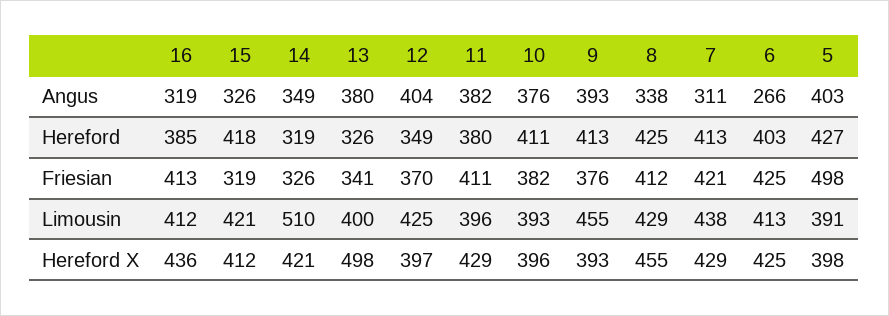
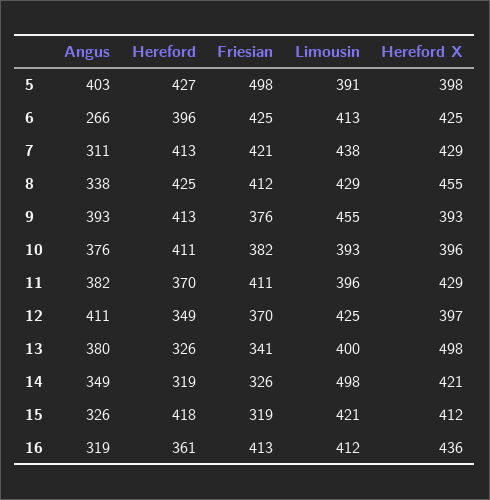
  {
    "16": {
      "Angus": 319,
-     "Hereford": 385,
+     "Hereford": 361,
      "Friesian": 413,
      "Limousin": 412,
      "Hereford X": 436
    },
    "15": {
      "Angus": 326,
      "Hereford": 418,
      "Friesian": 319,
      "Limousin": 421,
      "Hereford X": 412
    },
    "14": {
      "Angus": 349,
      "Hereford": 319,
      "Friesian": 326,
-     "Limousin": 510,
+     "Limousin": 498,
      "Hereford X": 421
    },
    "13": {
      "Angus": 380,
      "Hereford": 326,
      "Friesian": 341,
      "Limousin": 400,
      "Hereford X": 498
    },
    "12": {
-     "Angus": 404,
+     "Angus": 411,
      "Hereford": 349,
      "Friesian": 370,
      "Limousin": 425,
      "Hereford X": 397
    },
    "11": {
      "Angus": 382,
-     "Hereford": 380,
+     "Hereford": 370,
      "Friesian": 411,
      "Limousin": 396,
      "Hereford X": 429
    },
    "10": {
      "Angus": 376,
      "Hereford": 411,
      "Friesian": 382,
      "Limousin": 393,
      "Hereford X": 396
    },
    "9": {
      "Angus": 393,
      "Hereford": 413,
      "Friesian": 376,
      "Limousin": 455,
      "Hereford X": 393
    },
    "8": {
      "Angus": 338,
      "Hereford": 425,
      "Friesian": 412,
      "Limousin": 429,
      "Hereford X": 455
    },
    "7": {
      "Angus": 311,
      "Hereford": 413,
      "Friesian": 421,
      "Limousin": 438,
      "Hereford X": 429
    },
    "6": {
      "Angus": 266,
-     "Hereford": 403,
+     "Hereford": 396,
      "Friesian": 425,
      "Limousin": 413,
      "Hereford X": 425
    },
    "5": {
      "Angus": 403,
      "Hereford": 427,
      "Friesian": 498,
      "Limousin": 391,
      "Hereford X": 398
    }
  }

